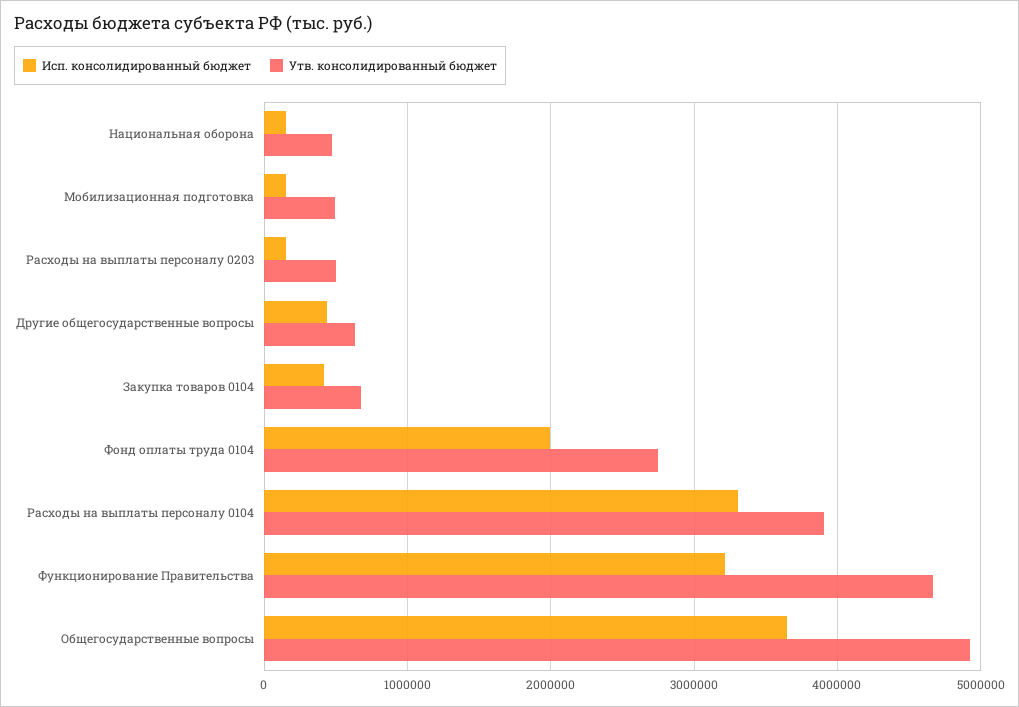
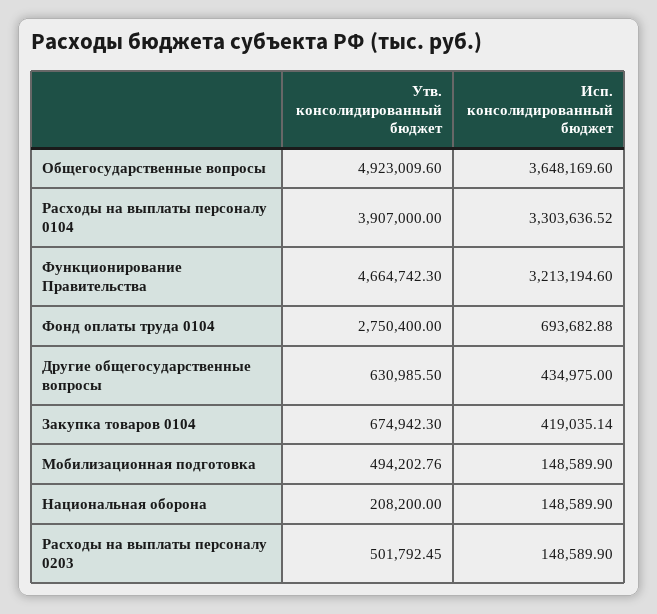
  {
    "Исп. консолидированный бюджет": {
      "Национальная оборона": 148589.9,
      "Мобилизационная подготовка": 148589.9,
      "Расходы на выплаты персоналу 0203": 148589.9,
      "Другие общегосударственные вопросы": 434975,
      "Закупка товаров 0104": 419035.14,
-     "Фонд оплаты труда 0104": 2000000,
+     "Фонд оплаты труда 0104": 693682.88,
      "Расходы на выплаты персоналу 0104": 3303636.52,
      "Функционирование Правительства": 3213194.6,
      "Общегосударственные вопросы": 3648169.6
    },
    "Утв. консолидированный бюджет": {
-     "Национальная оборона": 500000,
+     "Национальная оборона": 208200,
      "Мобилизационная подготовка": 494202.76,
      "Расходы на выплаты персоналу 0203": 501792.45,
      "Другие общегосударственные вопросы": 630985.5,
      "Закупка товаров 0104": 674942.3,
      "Фонд оплаты труда 0104": 2750400,
      "Расходы на выплаты персоналу 0104": 3907000,
      "Функционирование Правительства": 4664742.3,
      "Общегосударственные вопросы": 4923009.6
    }
  }

